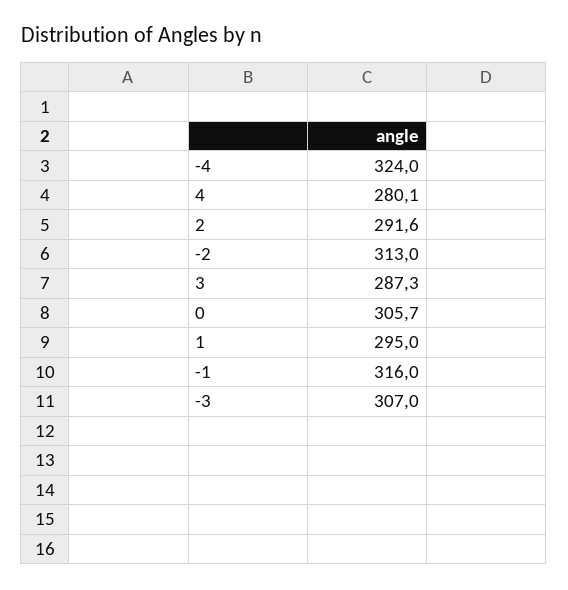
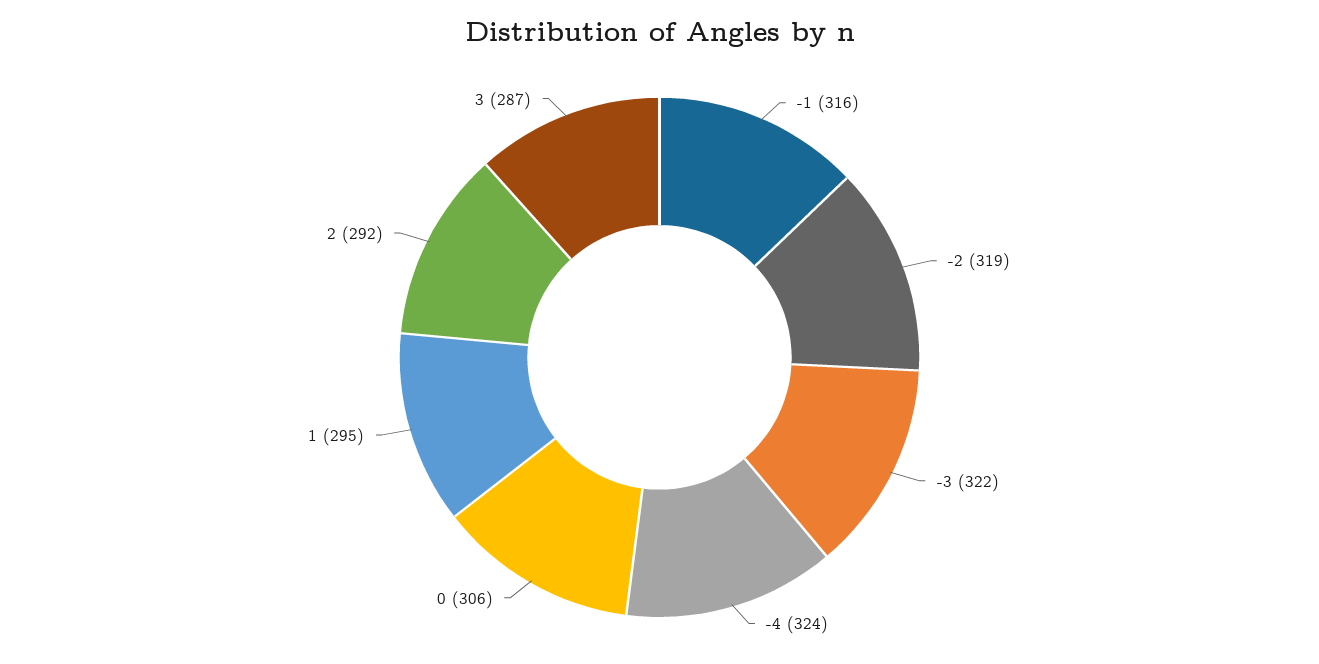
  {
    "-4": 324,
-   "4": 280.1,
    "2": 291.6,
-   "-2": 313,
+   "-2": 319,
    "3": 287.3,
    "0": 305.7,
    "1": 295,
    "-1": 316,
-   "-3": 307
+   "-3": 322
  }

